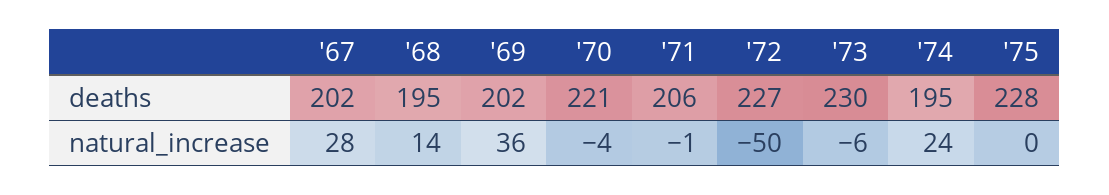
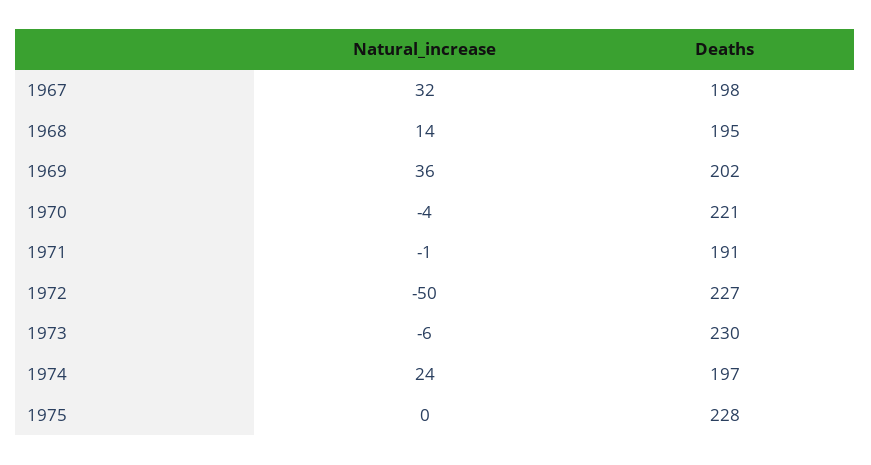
  {
    "'67": {
-     "deaths": 202,
+     "deaths": 198,
-     "natural_increase": 28
+     "natural_increase": 32
    },
    "'68": {
      "deaths": 195,
      "natural_increase": 14
    },
    "'69": {
      "deaths": 202,
      "natural_increase": 36
    },
    "'70": {
      "deaths": 221,
      "natural_increase": -4
    },
    "'71": {
-     "deaths": 206,
+     "deaths": 191,
      "natural_increase": -1
    },
    "'72": {
      "deaths": 227,
      "natural_increase": -50
    },
    "'73": {
      "deaths": 230,
      "natural_increase": -6
    },
    "'74": {
-     "deaths": 195,
+     "deaths": 197,
      "natural_increase": 24
    },
    "'75": {
      "deaths": 228,
      "natural_increase": 0
    }
  }

